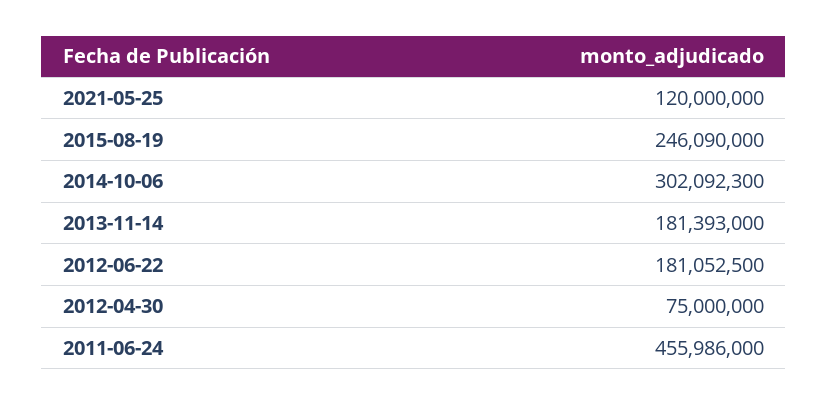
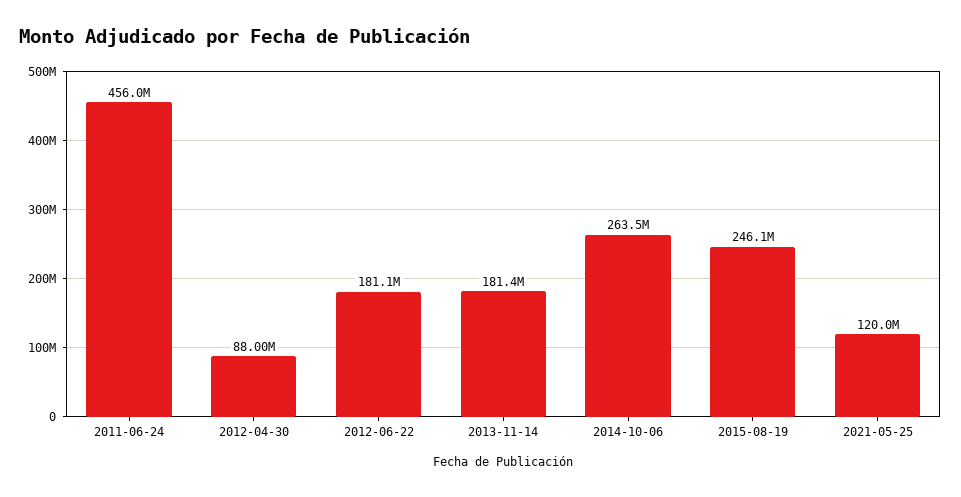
  {
    "2021-05-25": 120000000,
    "2015-08-19": 246090000,
-   "2014-10-06": 302092300,
+   "2014-10-06": 263500000,
    "2013-11-14": 181393000,
    "2012-06-22": 181052500,
-   "2012-04-30": 75000000,
+   "2012-04-30": 88000000,
    "2011-06-24": 455986000
  }

